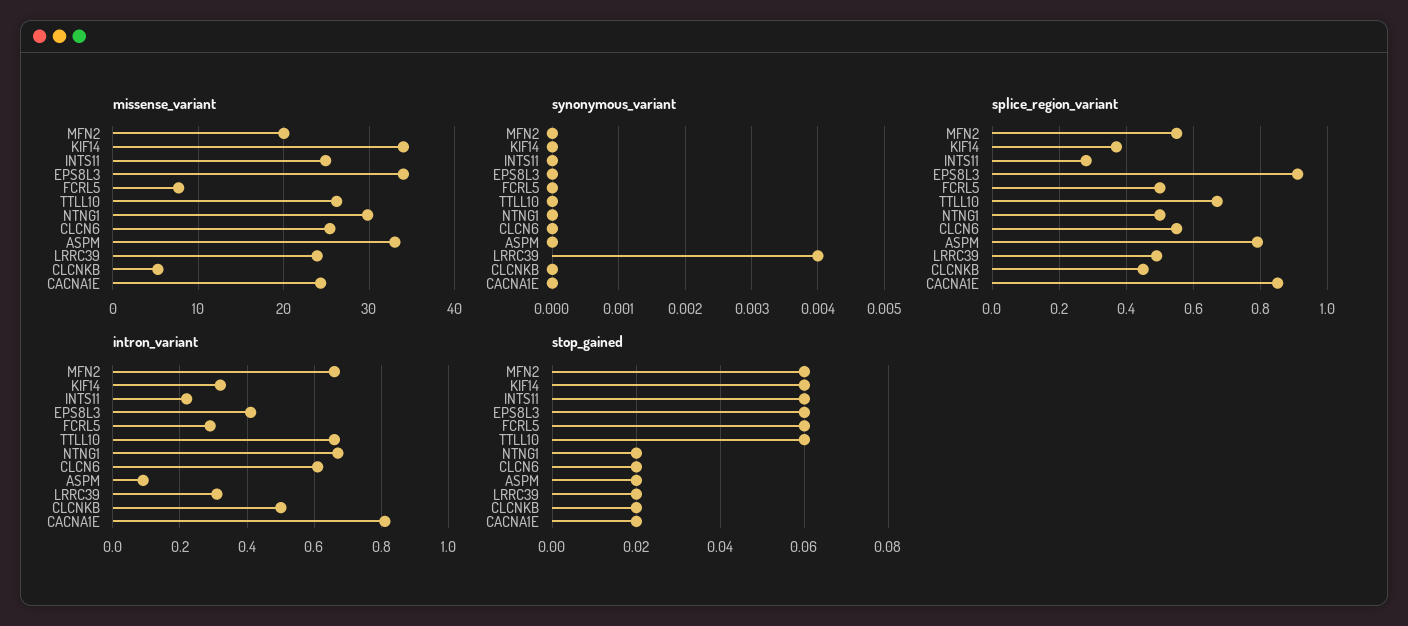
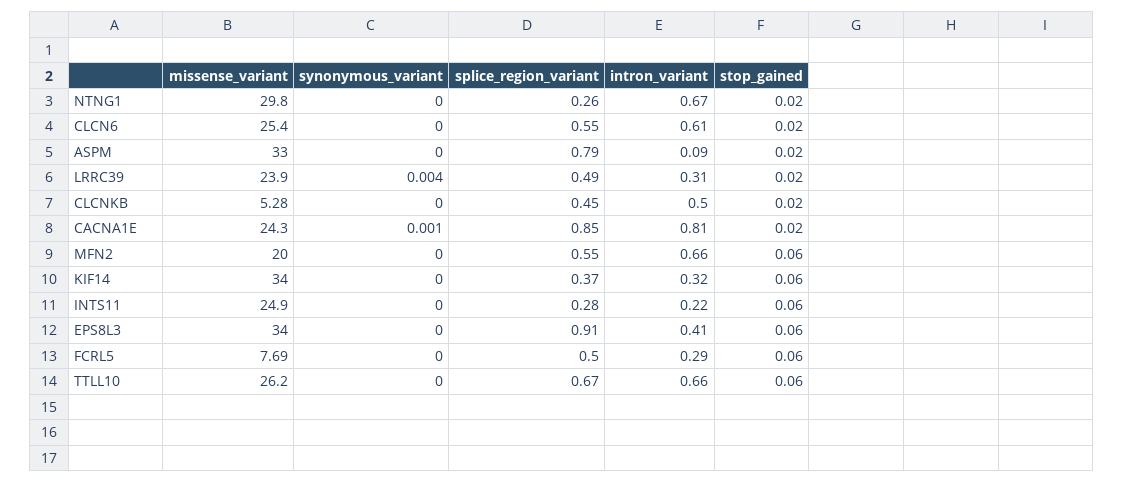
  {
    "missense_variant": {
      "MFN2": 20,
      "KIF14": 34,
      "INTS11": 24.9,
      "EPS8L3": 34,
      "FCRL5": 7.69,
      "TTLL10": 26.2,
      "NTNG1": 29.8,
      "CLCN6": 25.4,
      "ASPM": 33,
      "LRRC39": 23.9,
      "CLCNKB": 5.28,
      "CACNA1E": 24.3
    },
    "synonymous_variant": {
      "MFN2": 0,
      "KIF14": 0,
      "INTS11": 0,
      "EPS8L3": 0,
      "FCRL5": 0,
      "TTLL10": 0,
      "NTNG1": 0,
      "CLCN6": 0,
      "ASPM": 0,
      "LRRC39": 0.004,
      "CLCNKB": 0,
-     "CACNA1E": 0
+     "CACNA1E": 0.001
    },
    "splice_region_variant": {
      "MFN2": 0.55,
      "KIF14": 0.37,
      "INTS11": 0.28,
      "EPS8L3": 0.91,
      "FCRL5": 0.5,
      "TTLL10": 0.67,
-     "NTNG1": 0.5,
+     "NTNG1": 0.26,
      "CLCN6": 0.55,
      "ASPM": 0.79,
      "LRRC39": 0.49,
      "CLCNKB": 0.45,
      "CACNA1E": 0.85
    },
    "intron_variant": {
      "MFN2": 0.66,
      "KIF14": 0.32,
      "INTS11": 0.22,
      "EPS8L3": 0.41,
      "FCRL5": 0.29,
      "TTLL10": 0.66,
      "NTNG1": 0.67,
      "CLCN6": 0.61,
      "ASPM": 0.09,
      "LRRC39": 0.31,
      "CLCNKB": 0.5,
      "CACNA1E": 0.81
    },
    "stop_gained": {
      "MFN2": 0.06,
      "KIF14": 0.06,
      "INTS11": 0.06,
      "EPS8L3": 0.06,
      "FCRL5": 0.06,
      "TTLL10": 0.06,
      "NTNG1": 0.02,
      "CLCN6": 0.02,
      "ASPM": 0.02,
      "LRRC39": 0.02,
      "CLCNKB": 0.02,
      "CACNA1E": 0.02
    }
  }

